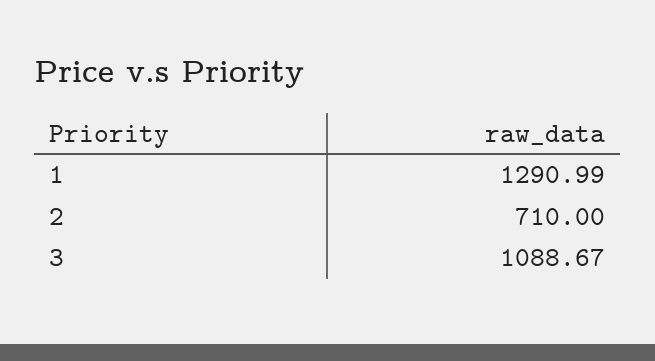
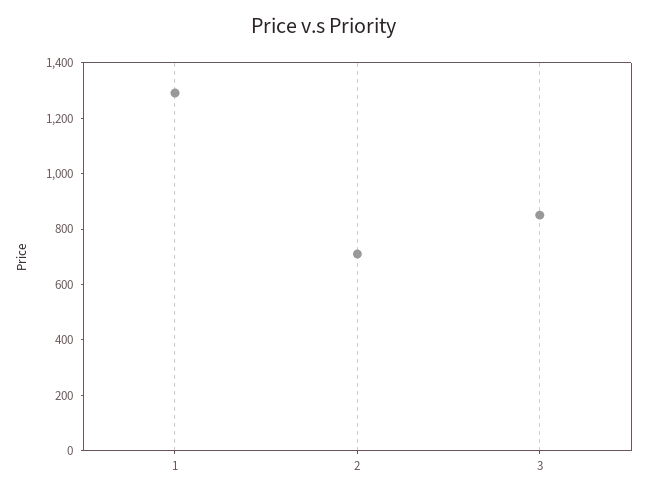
  {
    "1": 1290.99,
    "2": 710,
-   "3": 1088.67
+   "3": 850
  }

